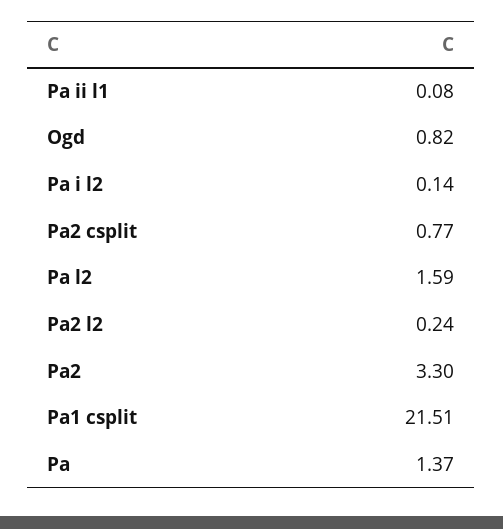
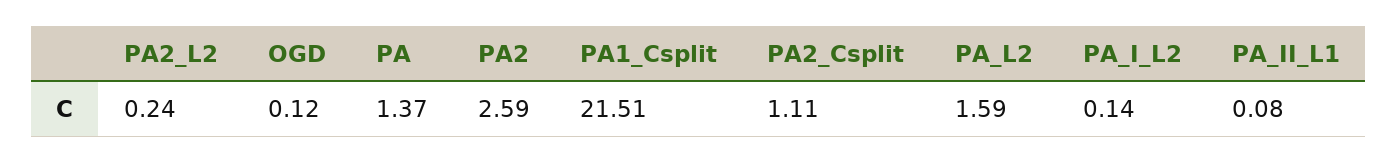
  {
    "Pa ii l1": 0.08,
-   "Ogd": 0.82,
+   "Ogd": 0.12,
    "Pa i l2": 0.14,
-   "Pa2 csplit": 0.77,
+   "Pa2 csplit": 1.11,
    "Pa l2": 1.59,
    "Pa2 l2": 0.24,
-   "Pa2": 3.3,
+   "Pa2": 2.59,
    "Pa1 csplit": 21.51,
    "Pa": 1.37
  }

